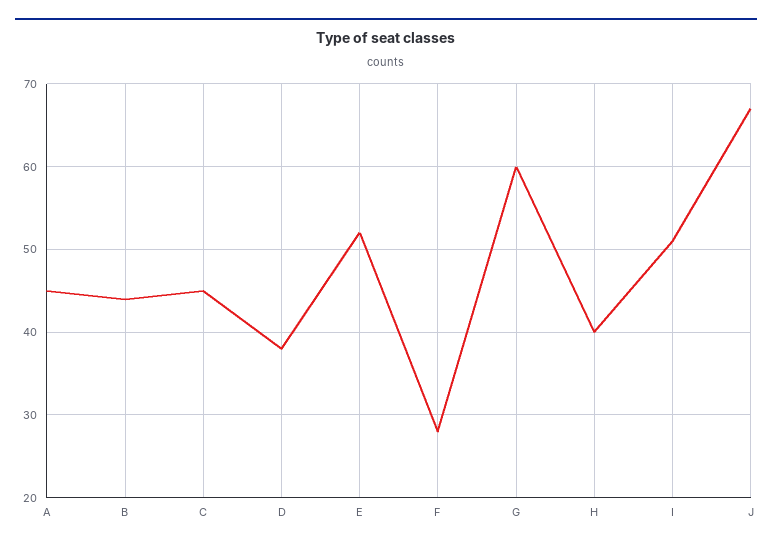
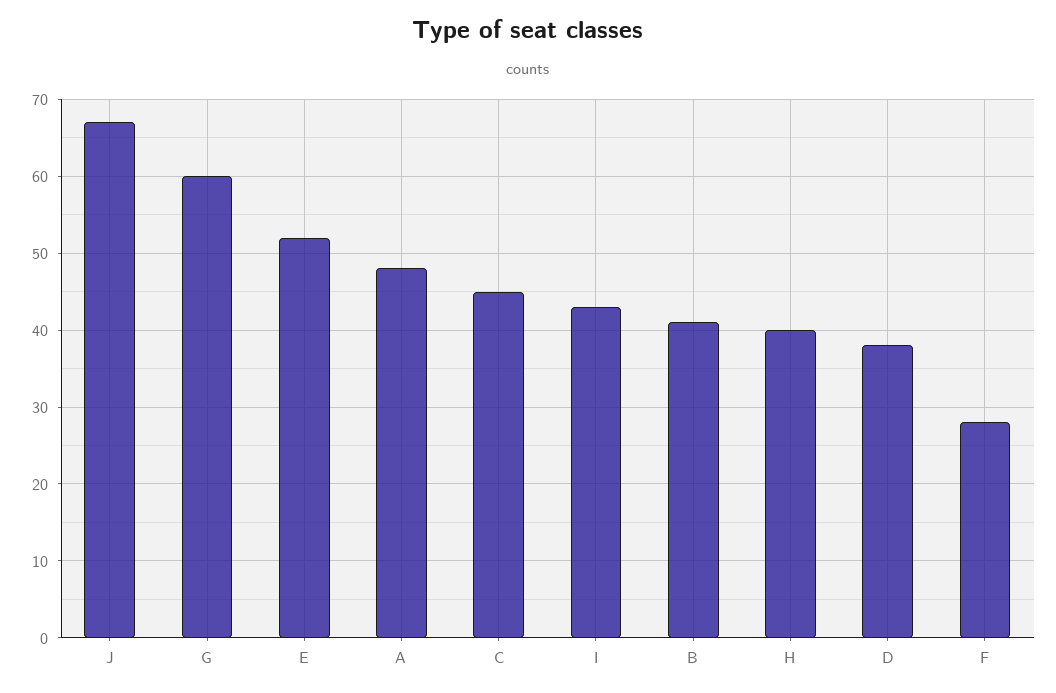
  {
-   "A": 45,
+   "A": 48,
-   "B": 44,
+   "B": 41,
    "C": 45,
    "D": 38,
    "E": 52,
    "F": 28,
    "G": 60,
    "H": 40,
-   "I": 51,
+   "I": 43,
    "J": 67
  }

